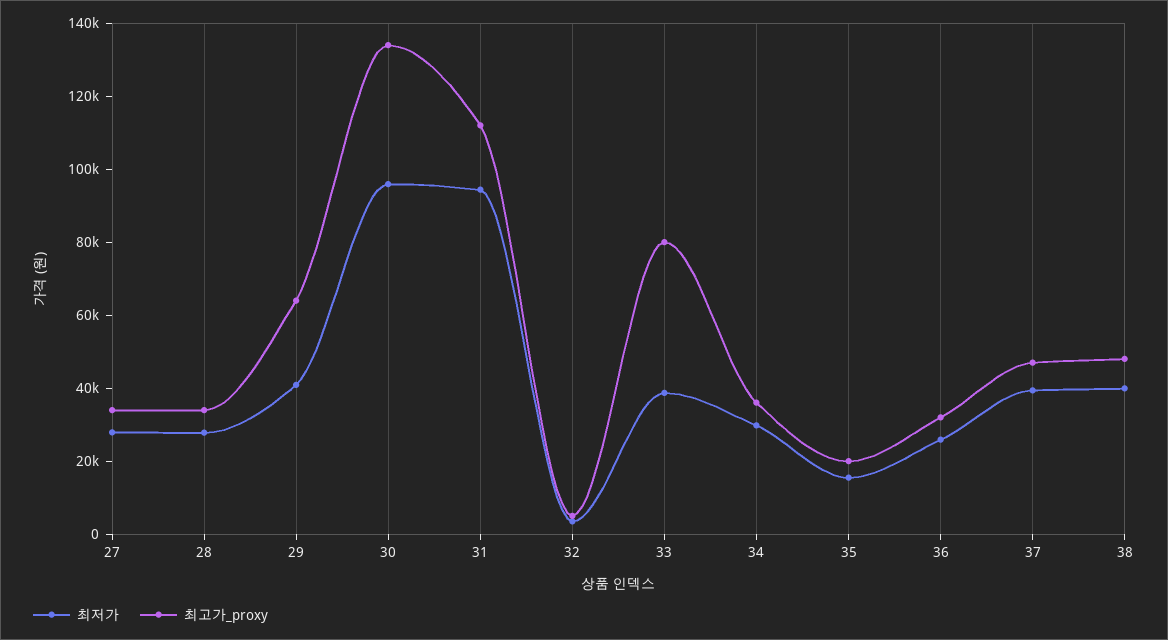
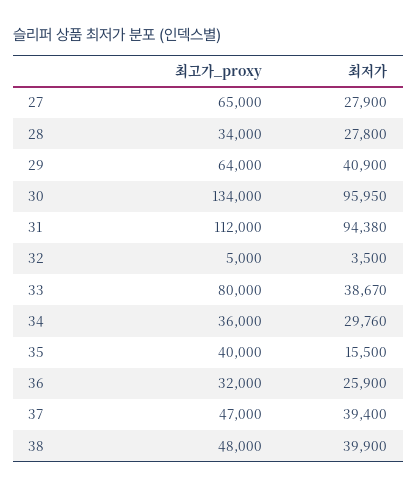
  {
    "최저가": {
      "27": 27900,
      "28": 27800,
      "29": 40900,
      "30": 95950,
      "31": 94380,
      "32": 3500,
      "33": 38670,
      "34": 29760,
      "35": 15500,
      "36": 25900,
      "37": 39400,
      "38": 39900
    },
    "최고가_proxy": {
-     "27": 35000,
+     "27": 65000,
      "28": 34000,
      "29": 64000,
      "30": 134000,
      "31": 112000,
      "32": 5000,
      "33": 80000,
      "34": 36000,
-     "35": 20000,
+     "35": 40000,
      "36": 32000,
      "37": 47000,
      "38": 48000
    }
  }

